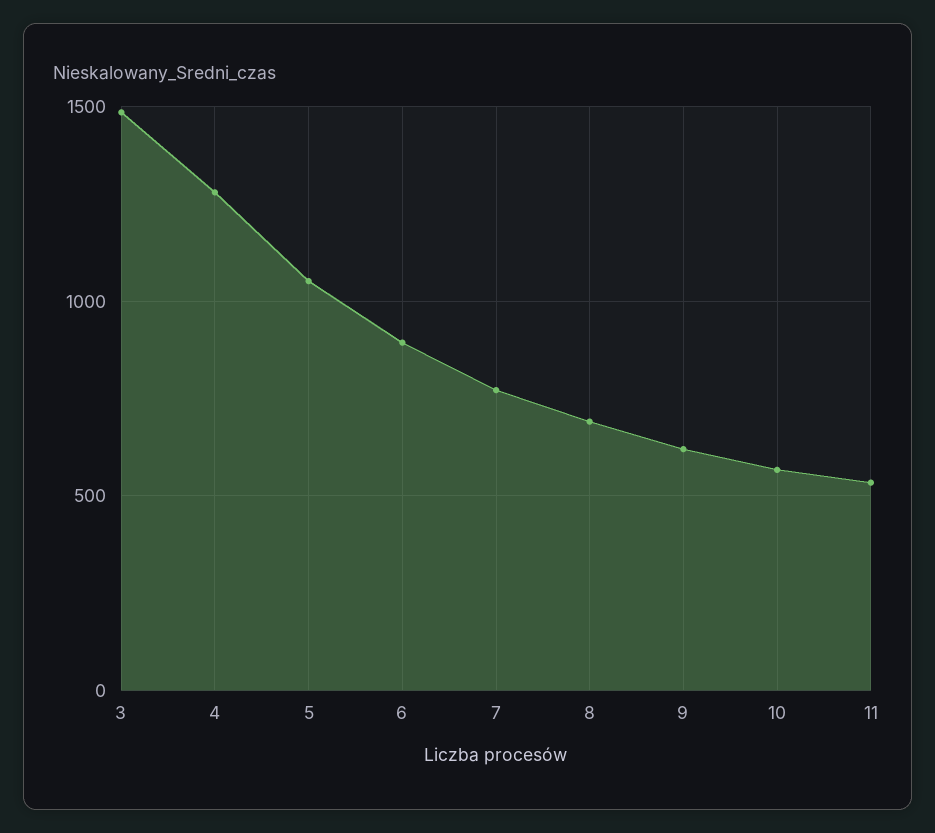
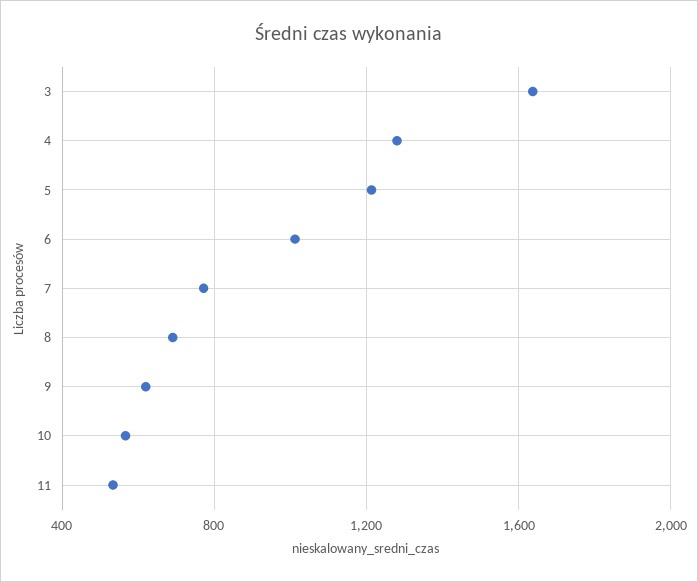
  {
-   "3": 1500,
+   "3": 1650,
    "4": 1300,
-   "5": 1050,
+   "5": 1200,
-   "6": 900,
+   "6": 1000,
    "7": 750,
    "8": 700,
    "9": 600,
    "10": 550,
    "11": 550
  }

